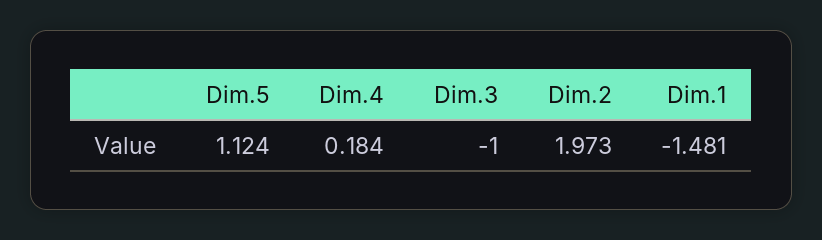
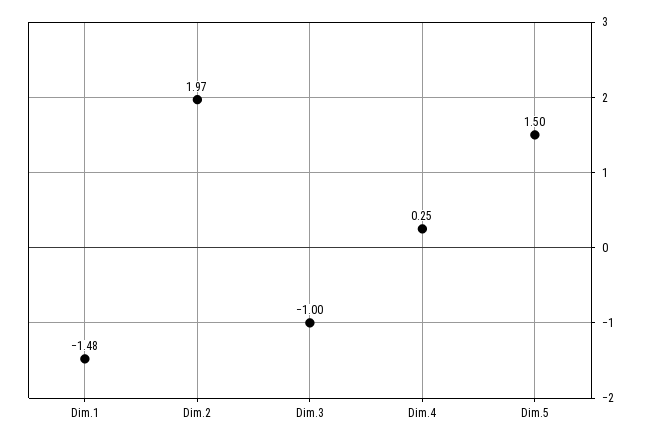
  {
-   "Dim.5": 1.124,
+   "Dim.5": 1.5,
-   "Dim.4": 0.184,
+   "Dim.4": 0.25,
    "Dim.3": -1,
    "Dim.2": 1.973,
    "Dim.1": -1.481
  }

